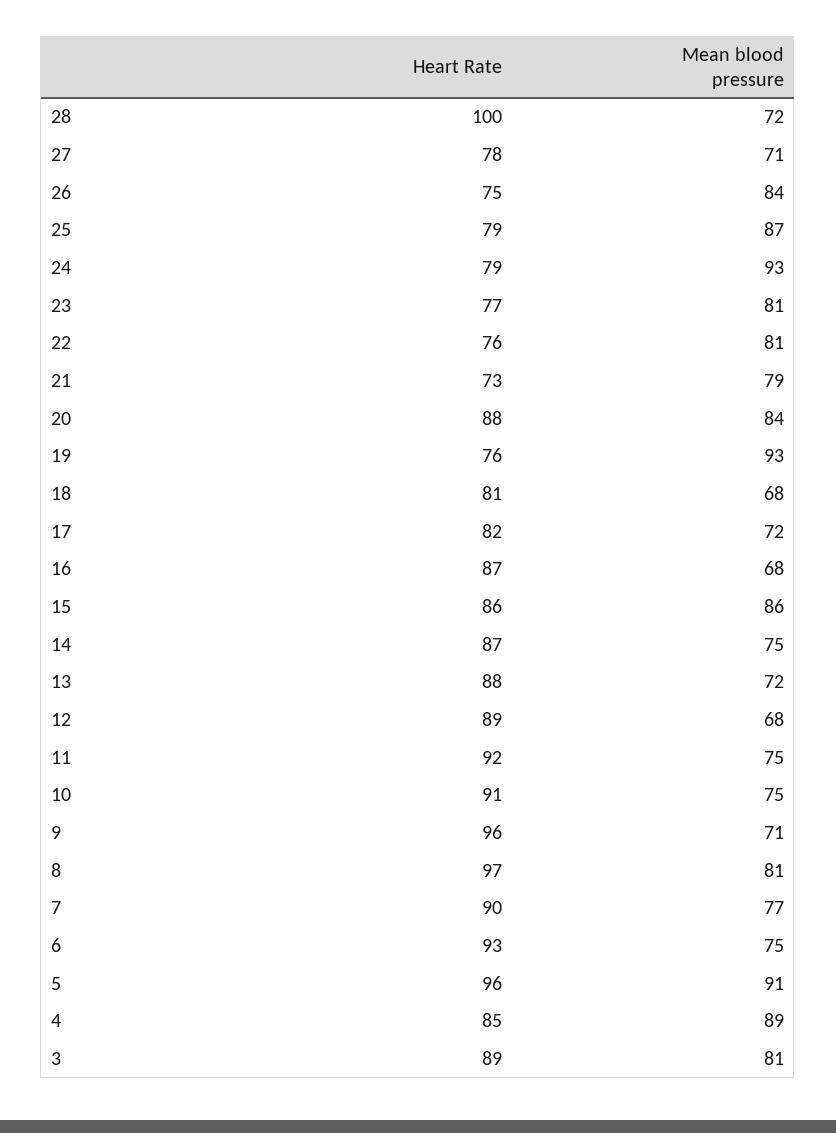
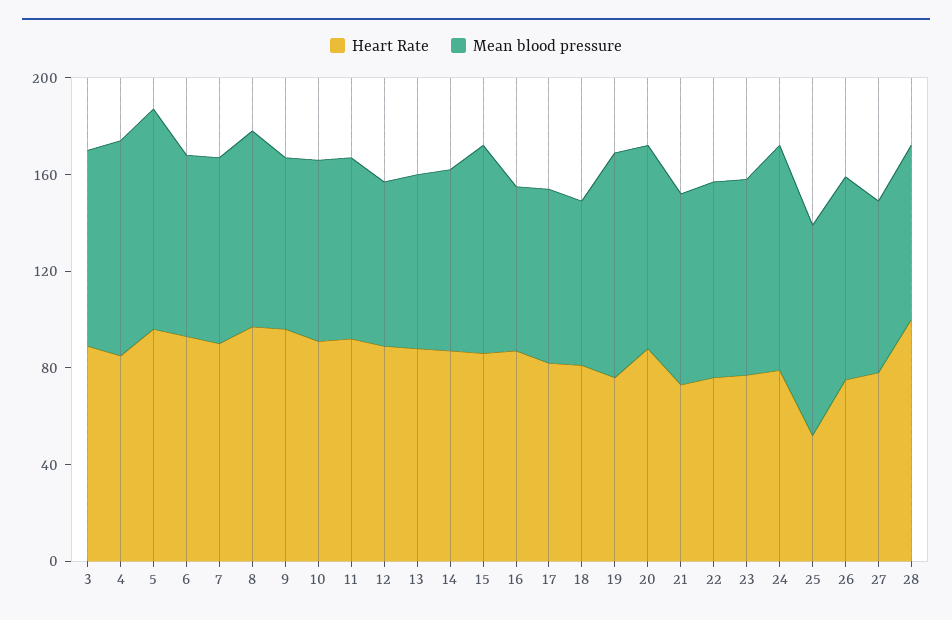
  {
    "Heart Rate": {
      "28": 100,
      "27": 78,
      "26": 75,
-     "25": 79,
+     "25": 50,
      "24": 79,
      "23": 77,
      "22": 76,
      "21": 73,
      "20": 88,
      "19": 76,
      "18": 81,
      "17": 82,
      "16": 87,
      "15": 86,
      "14": 87,
      "13": 88,
      "12": 89,
      "11": 92,
      "10": 91,
      "9": 96,
      "8": 97,
      "7": 90,
      "6": 93,
      "5": 96,
      "4": 85,
      "3": 89
    },
    "Mean blood pressure": {
      "28": 72,
      "27": 71,
      "26": 84,
      "25": 87,
      "24": 93,
      "23": 81,
      "22": 81,
      "21": 79,
      "20": 84,
      "19": 93,
      "18": 68,
      "17": 72,
      "16": 68,
      "15": 86,
      "14": 75,
      "13": 72,
      "12": 68,
      "11": 75,
      "10": 75,
      "9": 71,
      "8": 81,
      "7": 77,
      "6": 75,
      "5": 91,
      "4": 89,
      "3": 81
    }
  }

